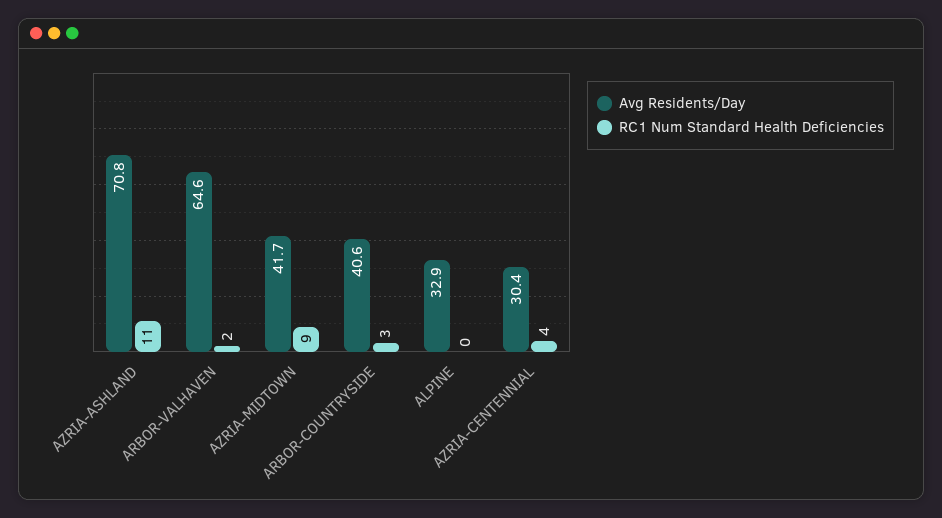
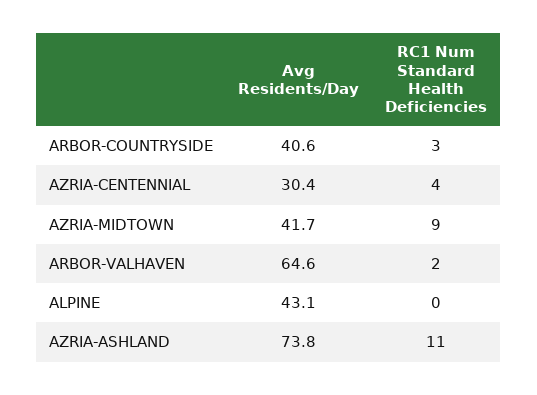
  {
    "Avg Residents/Day": {
-     "AZRIA-ASHLAND": 70.8,
+     "AZRIA-ASHLAND": 73.8,
      "ARBOR-VALHAVEN": 64.6,
      "AZRIA-MIDTOWN": 41.7,
      "ARBOR-COUNTRYSIDE": 40.6,
-     "ALPINE": 32.9,
+     "ALPINE": 43.1,
      "AZRIA-CENTENNIAL": 30.4
    },
    "RC1 Num Standard Health Deficiencies": {
      "AZRIA-ASHLAND": 11,
      "ARBOR-VALHAVEN": 2,
      "AZRIA-MIDTOWN": 9,
      "ARBOR-COUNTRYSIDE": 3,
      "ALPINE": 0,
      "AZRIA-CENTENNIAL": 4
    }
  }

